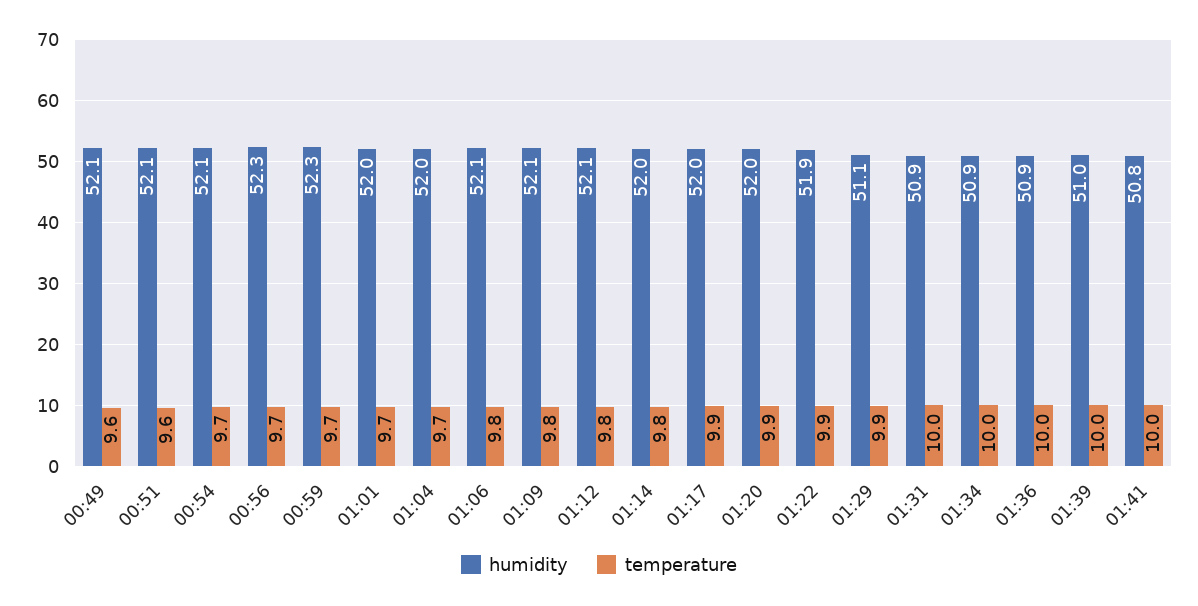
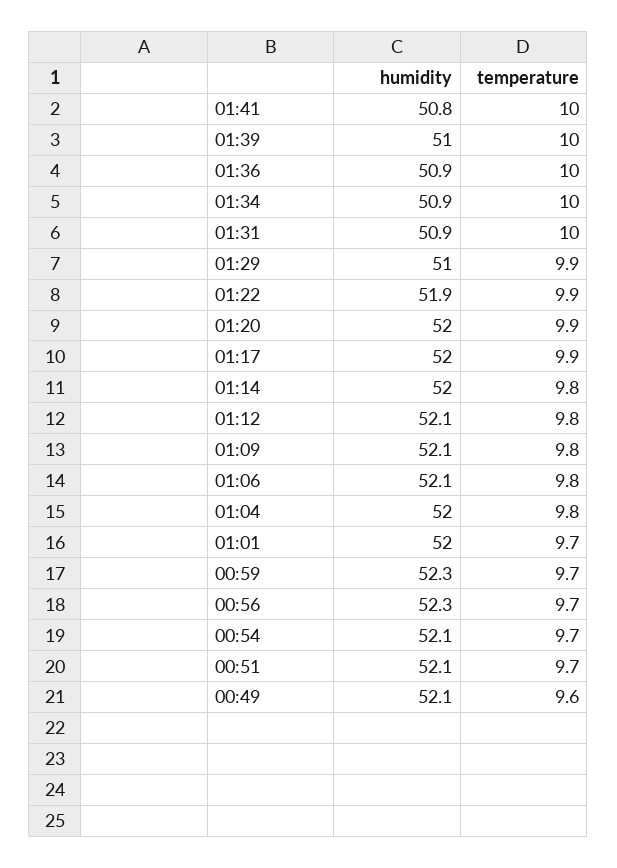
  {
    "humidity": {
      "00:49": 52.1,
      "00:51": 52.1,
      "00:54": 52.1,
      "00:56": 52.3,
      "00:59": 52.3,
      "01:01": 52,
      "01:04": 52,
      "01:06": 52.1,
      "01:09": 52.1,
      "01:12": 52.1,
      "01:14": 52,
      "01:17": 52,
      "01:20": 52,
      "01:22": 51.9,
-     "01:29": 51.1,
+     "01:29": 51,
      "01:31": 50.9,
      "01:34": 50.9,
      "01:36": 50.9,
      "01:39": 51,
      "01:41": 50.8
    },
    "temperature": {
      "00:49": 9.6,
-     "00:51": 9.6,
+     "00:51": 9.7,
      "00:54": 9.7,
      "00:56": 9.7,
      "00:59": 9.7,
      "01:01": 9.7,
-     "01:04": 9.7,
+     "01:04": 9.8,
      "01:06": 9.8,
      "01:09": 9.8,
      "01:12": 9.8,
      "01:14": 9.8,
      "01:17": 9.9,
      "01:20": 9.9,
      "01:22": 9.9,
      "01:29": 9.9,
      "01:31": 10,
      "01:34": 10,
      "01:36": 10,
      "01:39": 10,
      "01:41": 10
    }
  }

